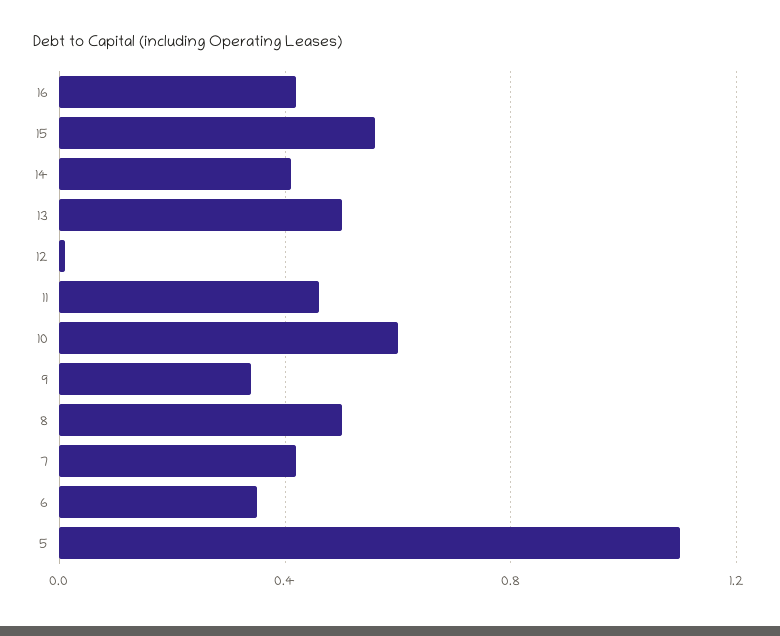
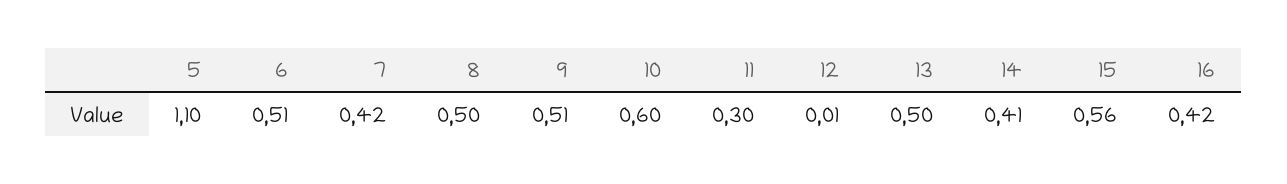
  {
    "16": 0.42,
    "15": 0.56,
    "14": 0.41,
    "13": 0.5,
    "12": 0.01,
-   "11": 0.45,
+   "11": 0.3,
    "10": 0.6,
-   "9": 0.35,
+   "9": 0.51,
    "8": 0.5,
    "7": 0.42,
-   "6": 0.35,
+   "6": 0.51,
    "5": 1.1
  }

